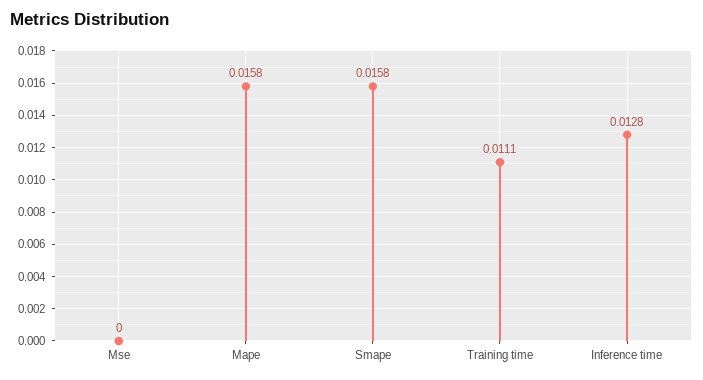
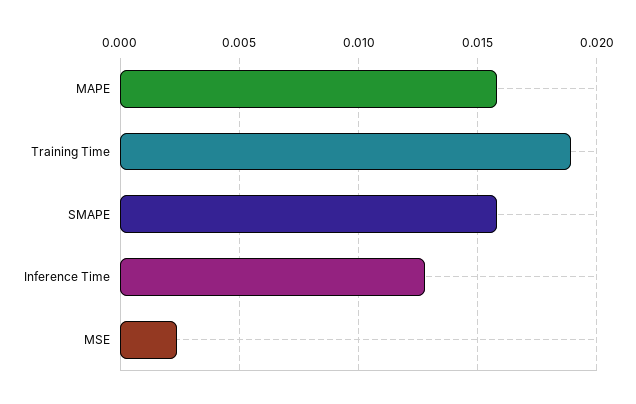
  {
-   "Mse": 0,
+   "Mse": 0.0025,
    "Mape": 0.0158,
    "Smape": 0.0158,
-   "Training time": 0.0111,
+   "Training time": 0.019,
    "Inference time": 0.0128
  }

